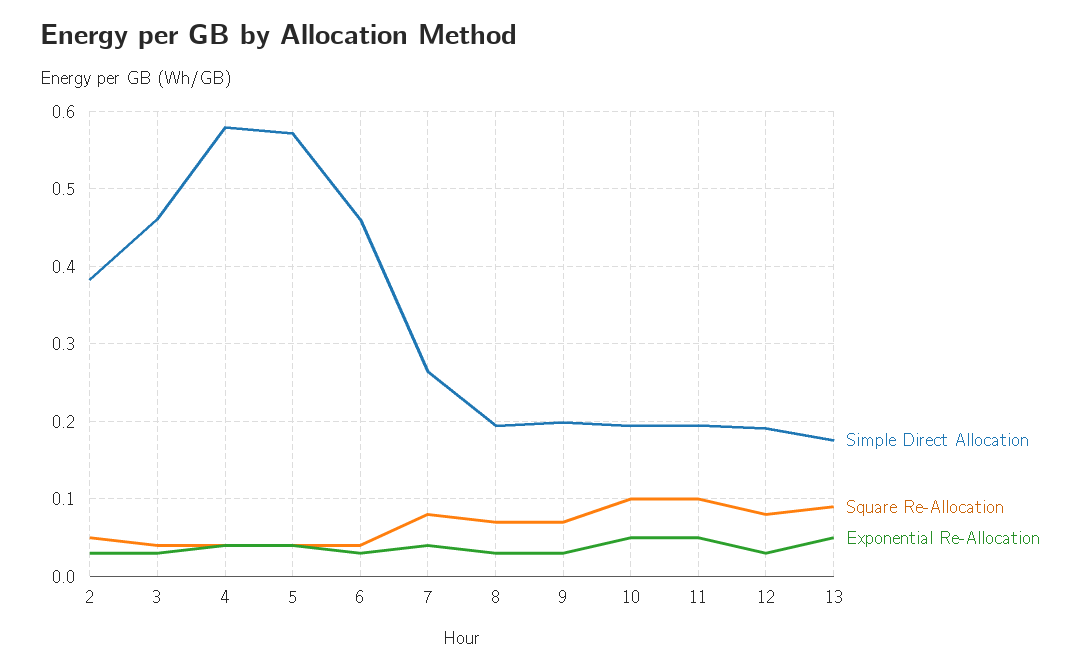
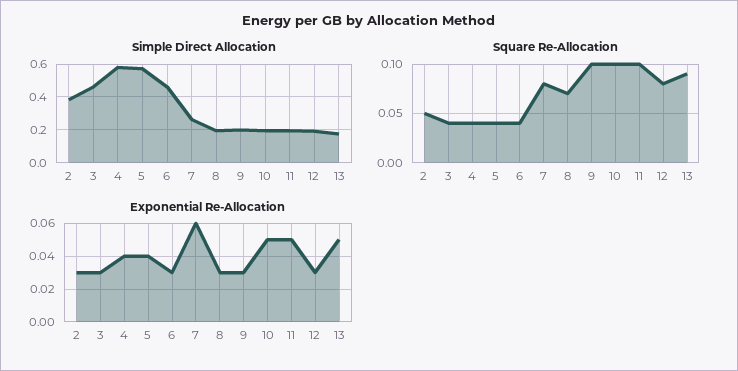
  {
    "Simple Direct Allocation": {
      "2": 0.38,
      "3": 0.46,
      "4": 0.58,
      "5": 0.57,
      "6": 0.46,
      "7": 0.26,
      "8": 0.19,
      "9": 0.2,
      "10": 0.19,
      "11": 0.19,
      "12": 0.19,
      "13": 0.18
    },
    "Square Re-Allocation": {
      "2": 0.05,
      "3": 0.04,
      "4": 0.04,
      "5": 0.04,
      "6": 0.04,
      "7": 0.08,
      "8": 0.07,
-     "9": 0.07,
+     "9": 0.1,
      "10": 0.1,
      "11": 0.1,
      "12": 0.08,
      "13": 0.09
    },
    "Exponential Re-Allocation": {
      "2": 0.03,
      "3": 0.03,
      "4": 0.04,
      "5": 0.04,
      "6": 0.03,
-     "7": 0.04,
+     "7": 0.06,
      "8": 0.03,
      "9": 0.03,
      "10": 0.05,
      "11": 0.05,
      "12": 0.03,
      "13": 0.05
    }
  }

